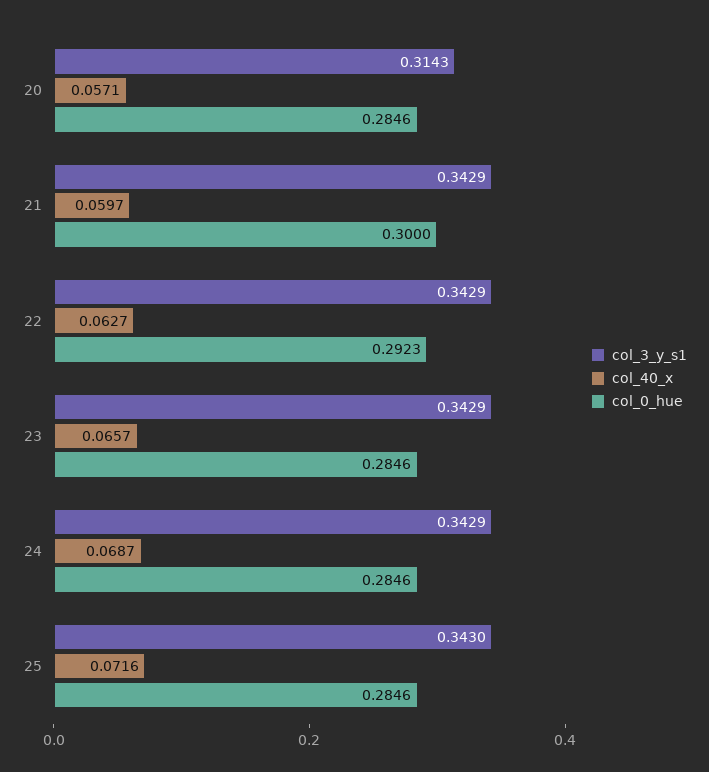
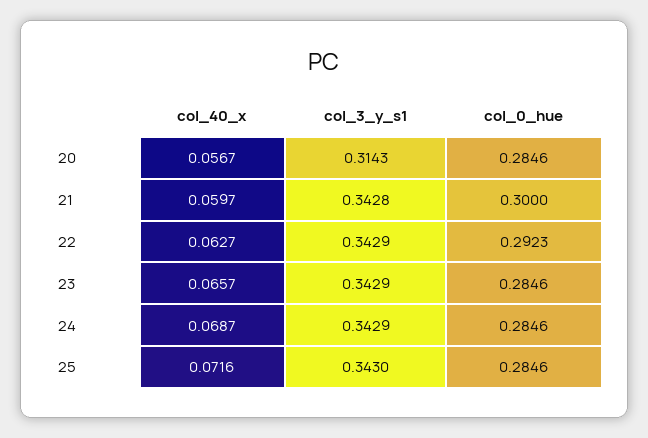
  {
    "col_3_y_s1": {
      "20": 0.3143,
-     "21": 0.3429,
+     "21": 0.3428,
      "22": 0.3429,
      "23": 0.3429,
      "24": 0.3429,
      "25": 0.343
    },
    "col_40_x": {
-     "20": 0.0571,
+     "20": 0.0567,
      "21": 0.0597,
      "22": 0.0627,
      "23": 0.0657,
      "24": 0.0687,
      "25": 0.0716
    },
    "col_0_hue": {
      "20": 0.2846,
      "21": 0.3,
      "22": 0.2923,
      "23": 0.2846,
      "24": 0.2846,
      "25": 0.2846
    }
  }

